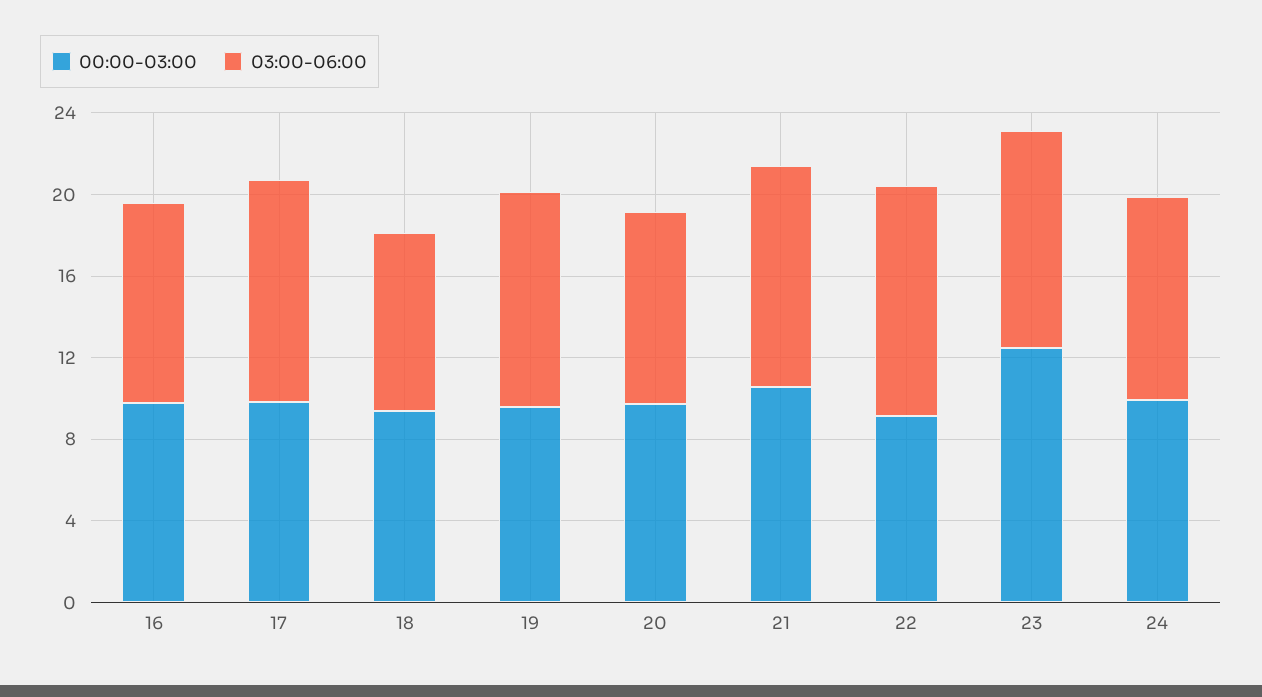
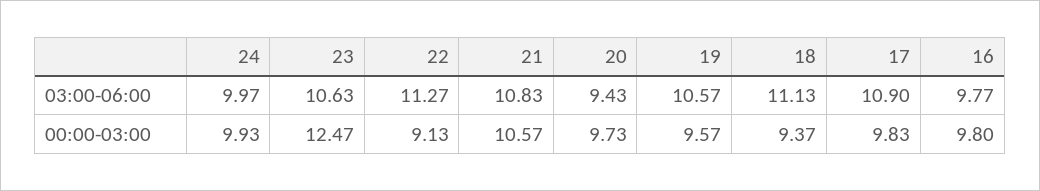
  {
    "00:00-03:00": {
      "16": 9.8,
      "17": 9.83,
      "18": 9.37,
      "19": 9.57,
      "20": 9.73,
      "21": 10.57,
      "22": 9.13,
      "23": 12.47,
      "24": 9.93
    },
    "03:00-06:00": {
      "16": 9.77,
      "17": 10.9,
-     "18": 9,
+     "18": 11.13,
      "19": 10.57,
      "20": 9.43,
      "21": 10.83,
      "22": 11.27,
      "23": 10.63,
      "24": 9.97
    }
  }

